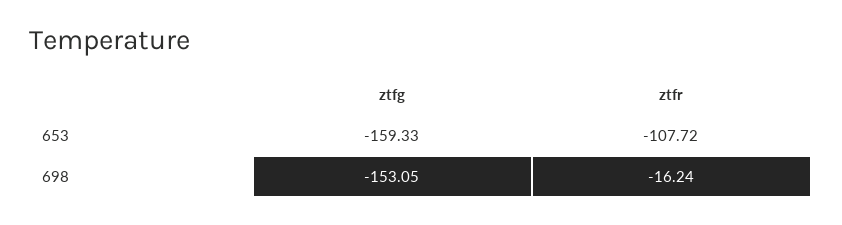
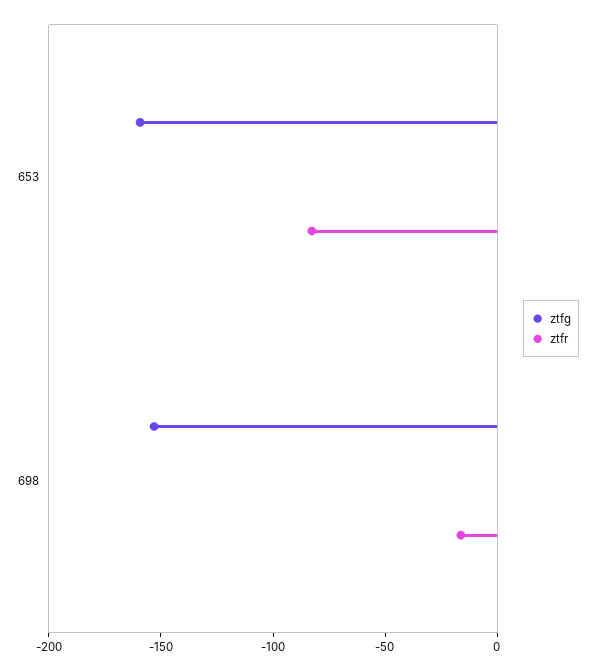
  {
    "ztfg": {
      "653": -159.33,
      "698": -153.05
    },
    "ztfr": {
-     "653": -107.72,
+     "653": -80,
      "698": -16.24
    }
  }

